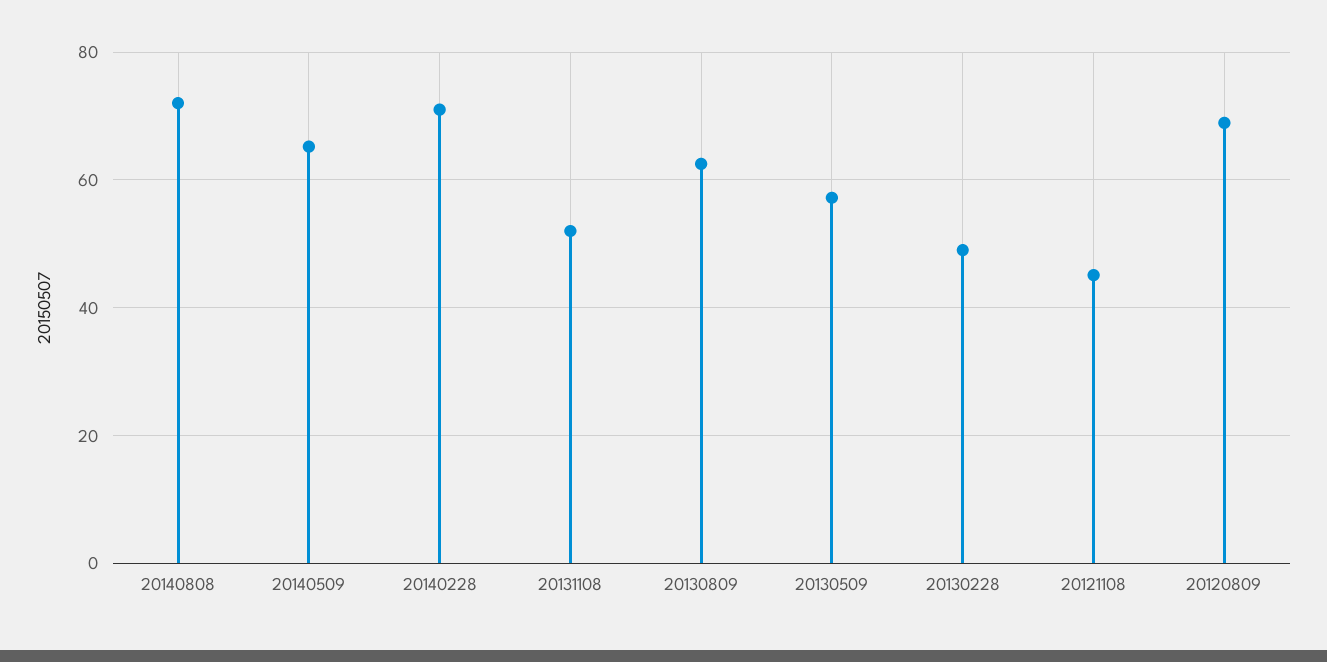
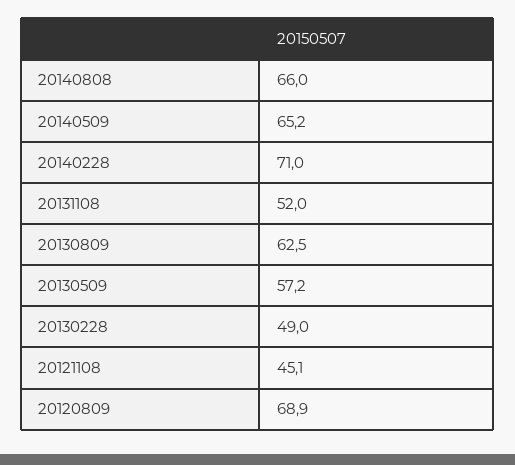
  {
-   "20140808": 72,
+   "20140808": 66,
    "20140509": 65.2,
    "20140228": 71,
    "20131108": 52,
    "20130809": 62.5,
    "20130509": 57.2,
    "20130228": 49,
    "20121108": 45.1,
    "20120809": 68.9
  }

